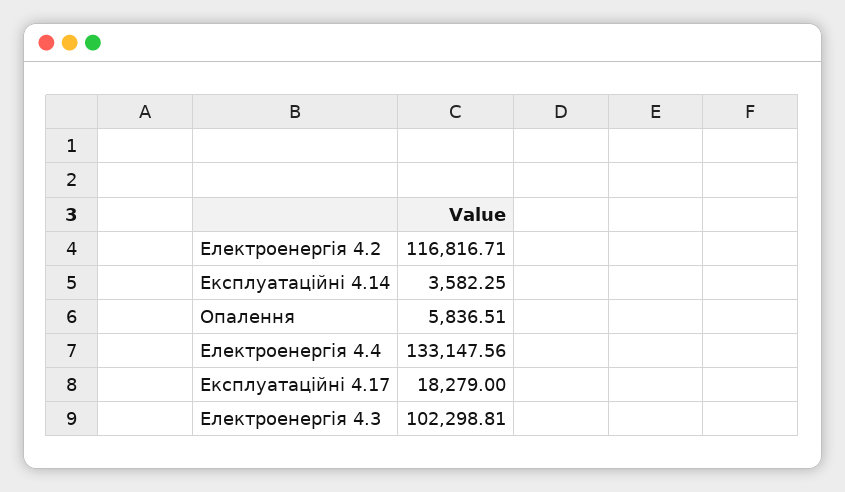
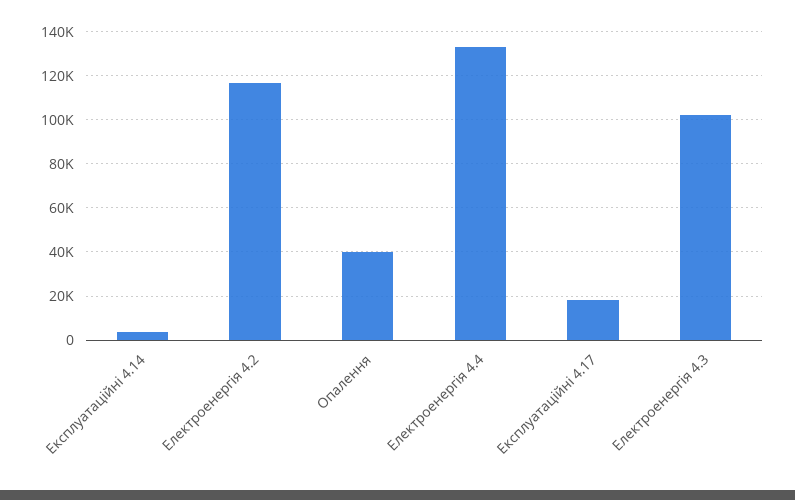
  {
    "Електроенергія 4.2": 116816.71,
    "Експлуатаційні 4.14": 3582.25,
-   "Опалення": 5836.51,
+   "Опалення": 40000,
    "Електроенергія 4.4": 133147.56,
    "Експлуатаційні 4.17": 18279,
    "Електроенергія 4.3": 102298.81
  }

